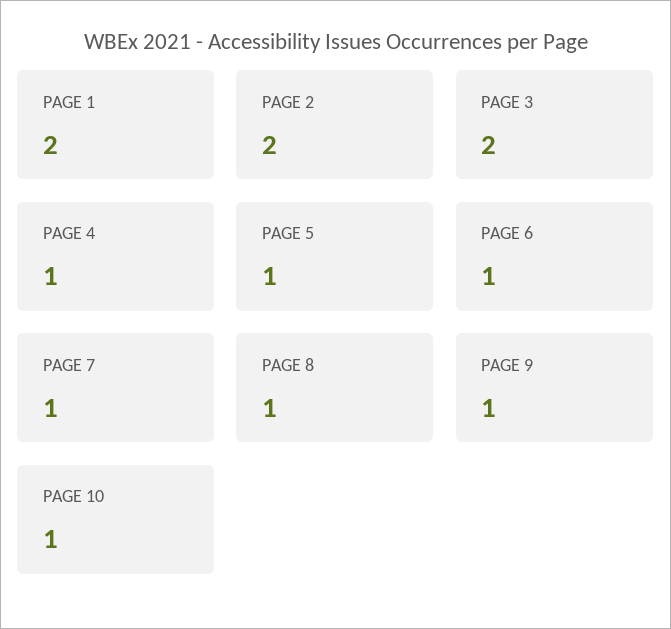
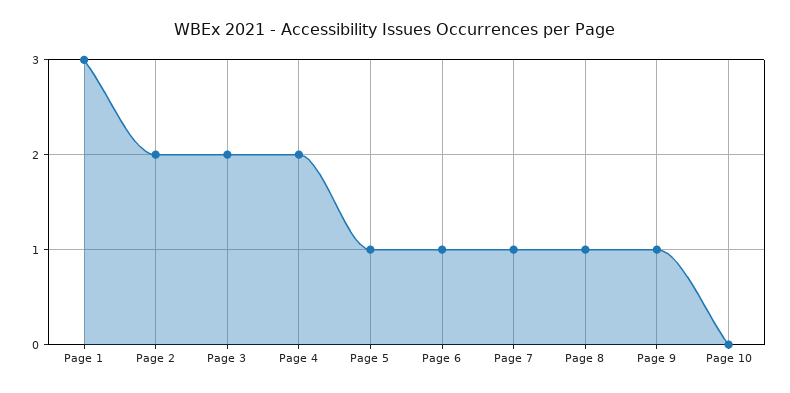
  {
-   "PAGE 1": 2,
+   "PAGE 1": 3,
    "PAGE 2": 2,
    "PAGE 3": 2,
-   "PAGE 4": 1,
+   "PAGE 4": 2,
    "PAGE 5": 1,
    "PAGE 6": 1,
    "PAGE 7": 1,
    "PAGE 8": 1,
    "PAGE 9": 1,
-   "PAGE 10": 1
+   "PAGE 10": 0
  }

